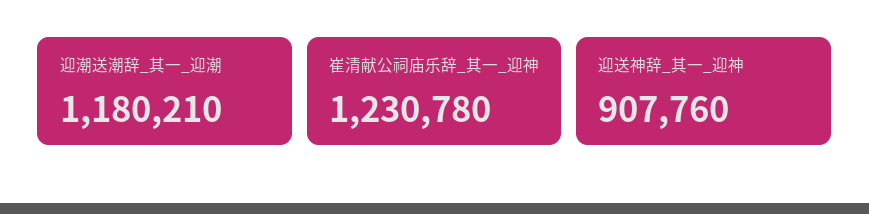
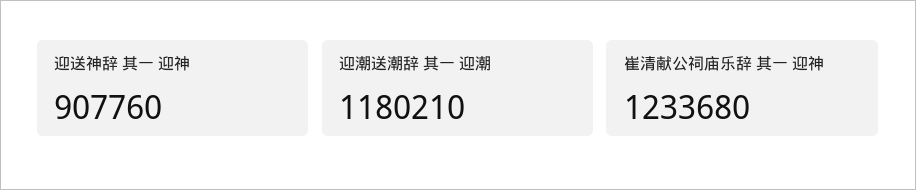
  {
    "迎潮送潮辞_其一_迎潮": 1180210,
-   "崔清献公祠庙乐辞_其一_迎神": 1230780,
+   "崔清献公祠庙乐辞_其一_迎神": 1233680,
    "迎送神辞_其一_迎神": 907760
  }

